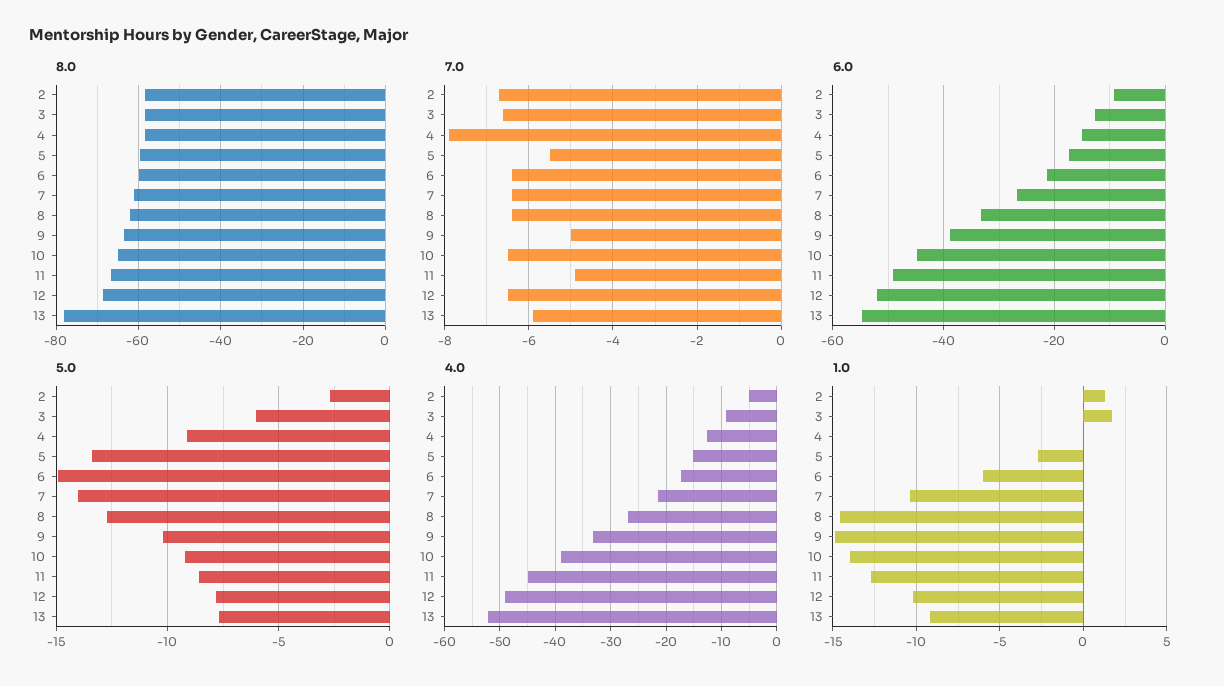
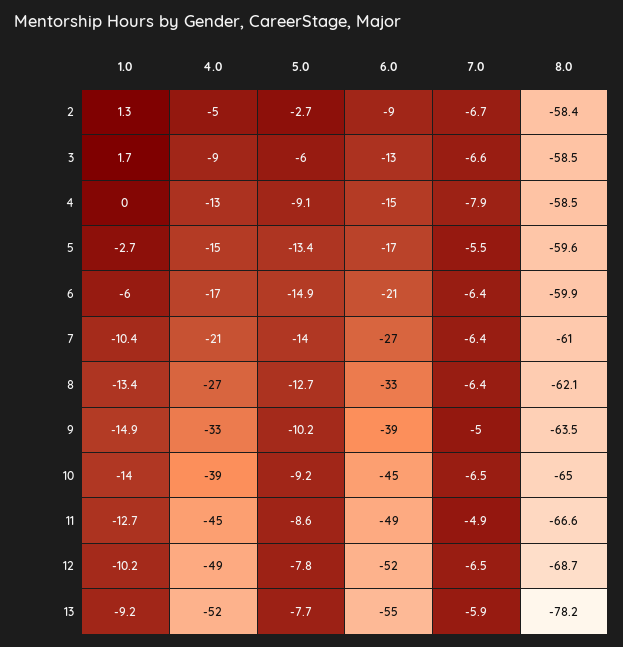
  {
    "8.0": {
      "2": -58.4,
      "3": -58.5,
      "4": -58.5,
      "5": -59.6,
      "6": -59.9,
      "7": -61,
      "8": -62.1,
      "9": -63.5,
      "10": -65,
      "11": -66.6,
      "12": -68.7,
      "13": -78.2
    },
    "7.0": {
      "2": -6.7,
      "3": -6.6,
      "4": -7.9,
      "5": -5.5,
      "6": -6.4,
      "7": -6.4,
      "8": -6.4,
      "9": -5,
      "10": -6.5,
      "11": -4.9,
      "12": -6.5,
      "13": -5.9
    },
    "6.0": {
      "2": -9,
      "3": -13,
      "4": -15,
      "5": -17,
      "6": -21,
      "7": -27,
      "8": -33,
      "9": -39,
      "10": -45,
      "11": -49,
      "12": -52,
      "13": -55
    },
    "5.0": {
      "2": -2.7,
      "3": -6,
      "4": -9.1,
      "5": -13.4,
      "6": -14.9,
      "7": -14,
      "8": -12.7,
      "9": -10.2,
      "10": -9.2,
      "11": -8.6,
      "12": -7.8,
      "13": -7.7
    },
    "4.0": {
      "2": -5,
      "3": -9,
      "4": -13,
      "5": -15,
      "6": -17,
      "7": -21,
      "8": -27,
      "9": -33,
      "10": -39,
      "11": -45,
      "12": -49,
      "13": -52
    },
    "1.0": {
      "2": 1.3,
      "3": 1.7,
      "4": 0,
      "5": -2.7,
      "6": -6,
      "7": -10.4,
-     "8": -14.5,
+     "8": -13.4,
      "9": -14.9,
      "10": -14,
      "11": -12.7,
      "12": -10.2,
      "13": -9.2
    }
  }

